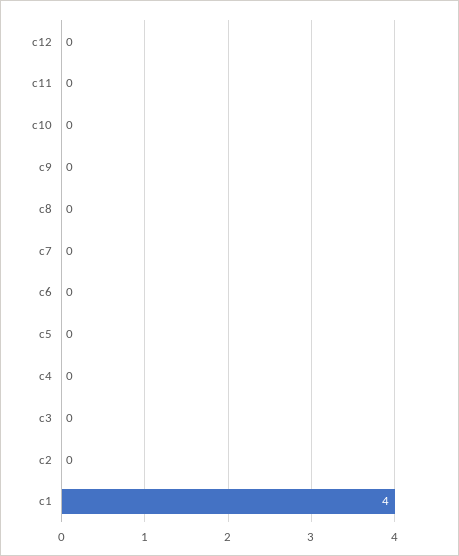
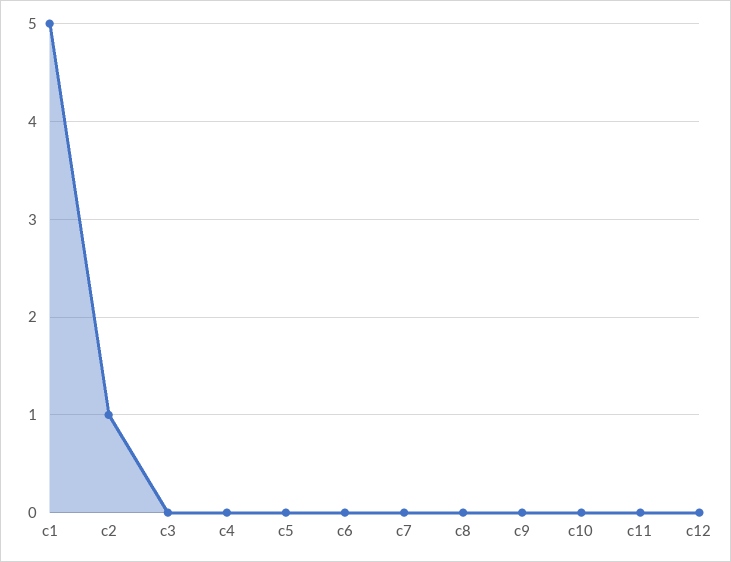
  {
    "c12": 0,
    "c11": 0,
    "c10": 0,
    "c9": 0,
    "c8": 0,
    "c7": 0,
    "c6": 0,
    "c5": 0,
    "c4": 0,
    "c3": 0,
-   "c2": 0,
+   "c2": 1,
-   "c1": 4
+   "c1": 5
  }

